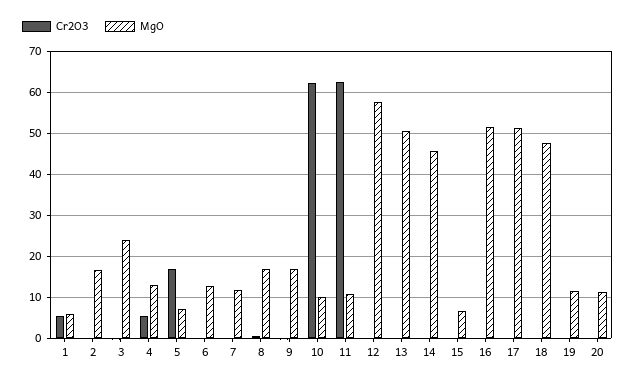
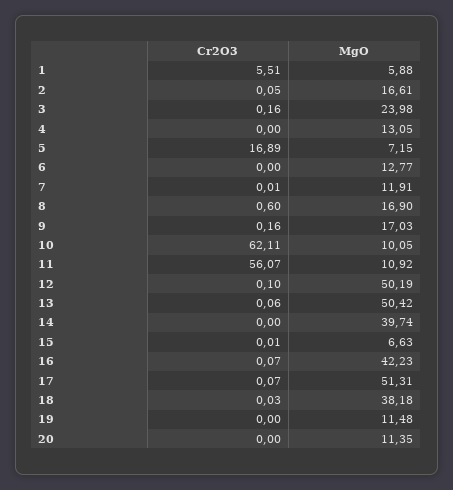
  {
    "Cr2O3": {
      "1": 5.51,
      "2": 0.05,
      "3": 0.16,
-     "4": 6,
+     "4": 0,
      "5": 16.89,
      "6": 0,
      "7": 0.01,
      "8": 0.6,
      "9": 0.16,
      "10": 62.11,
-     "11": 62,
+     "11": 56.07,
      "12": 0.1,
      "13": 0.06,
      "14": 0,
      "15": 0.01,
      "16": 0.07,
      "17": 0.07,
      "18": 0.03,
      "19": 0,
      "20": 0
    },
    "MgO": {
      "1": 5.88,
      "2": 16.61,
      "3": 23.98,
      "4": 13.05,
      "5": 7.15,
      "6": 12.77,
      "7": 11.91,
      "8": 16.9,
      "9": 17.03,
      "10": 10.05,
      "11": 10.92,
-     "12": 58,
+     "12": 50.19,
      "13": 50.42,
-     "14": 46,
+     "14": 39.74,
      "15": 6.63,
-     "16": 52,
+     "16": 42.23,
      "17": 51.31,
-     "18": 48,
+     "18": 38.18,
      "19": 11.48,
      "20": 11.35
    }
  }

